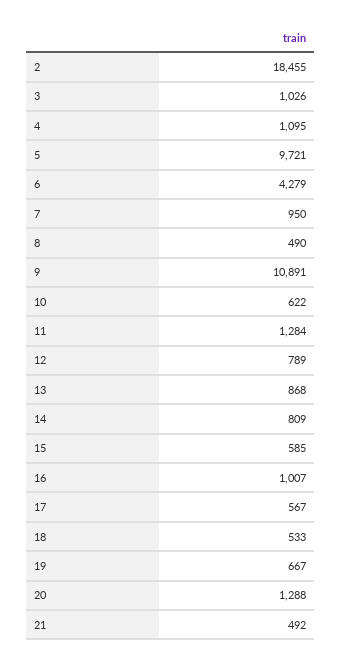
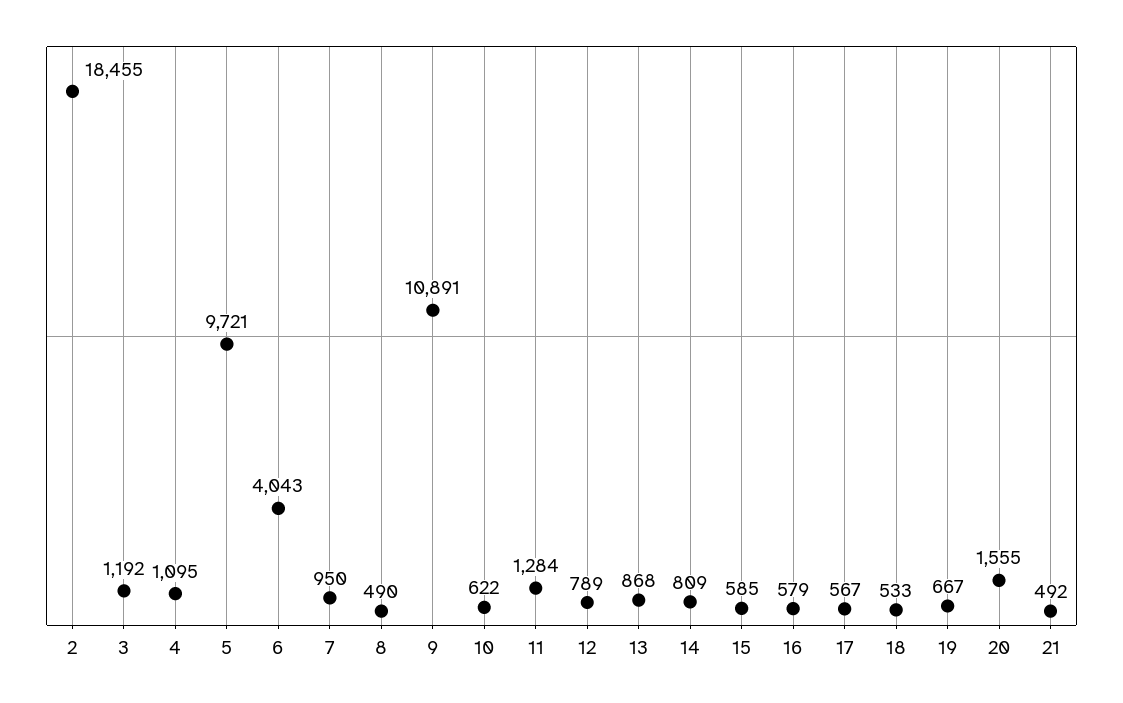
  {
    "2": 18455,
-   "3": 1026,
+   "3": 1192,
    "4": 1095,
    "5": 9721,
-   "6": 4279,
+   "6": 4043,
    "7": 950,
    "8": 490,
    "9": 10891,
    "10": 622,
    "11": 1284,
    "12": 789,
    "13": 868,
    "14": 809,
    "15": 585,
-   "16": 1007,
+   "16": 579,
    "17": 567,
    "18": 533,
    "19": 667,
-   "20": 1288,
+   "20": 1555,
    "21": 492
  }

